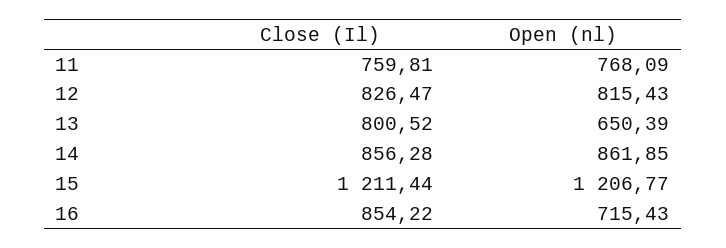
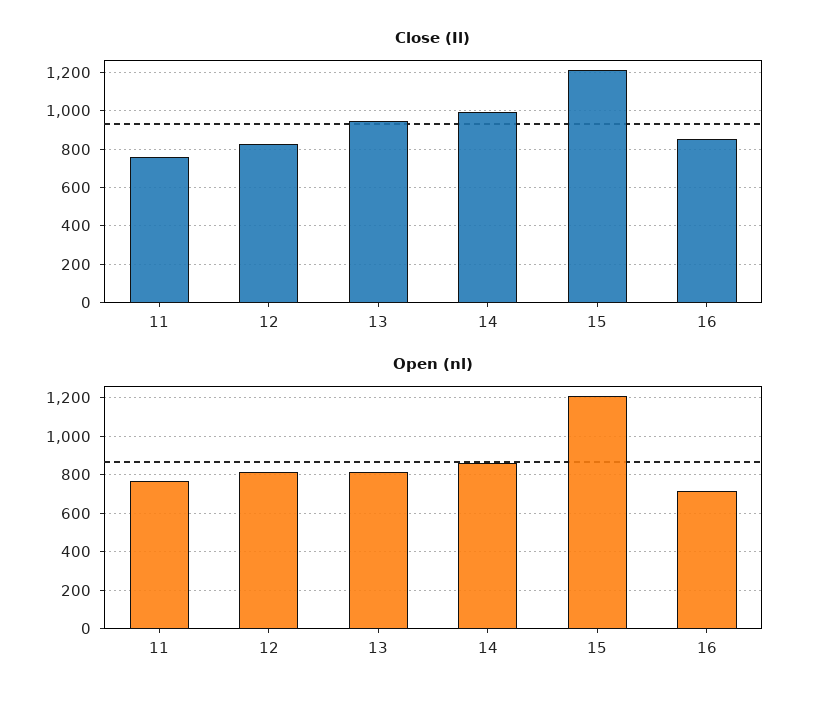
  {
    "Close (Il)": {
      "11": 759.81,
      "12": 826.47,
-     "13": 800.52,
+     "13": 950,
-     "14": 856.28,
+     "14": 1000,
      "15": 1211.44,
      "16": 854.22
    },
    "Open (nl)": {
      "11": 768.09,
      "12": 815.43,
-     "13": 650.39,
+     "13": 800,
      "14": 861.85,
      "15": 1206.77,
      "16": 715.43
    }
  }

